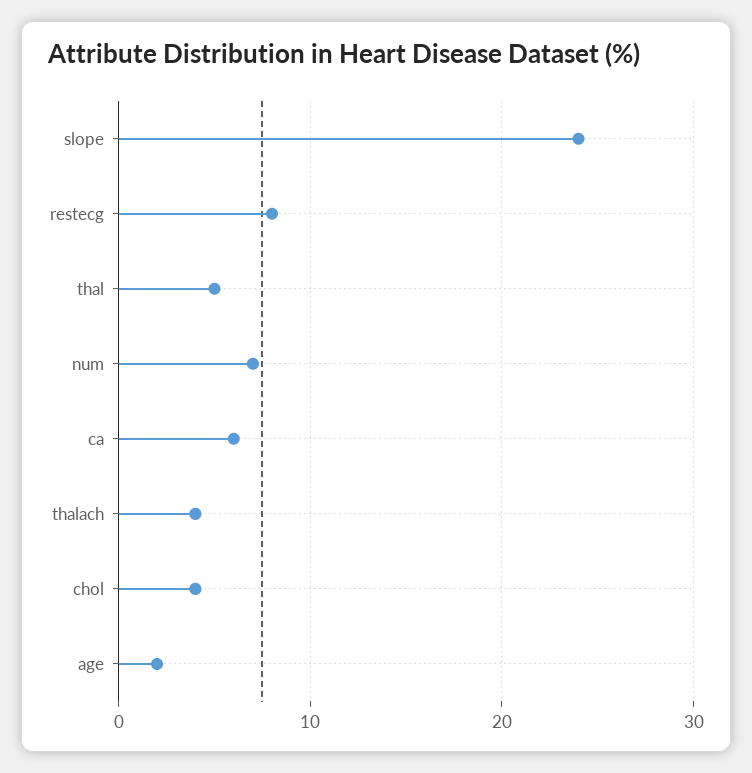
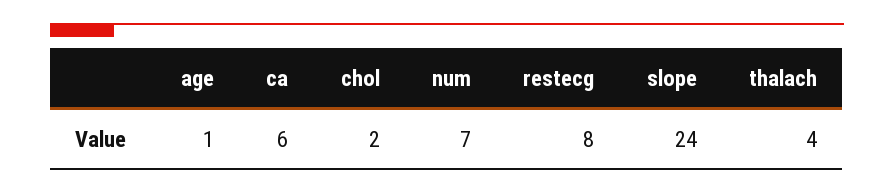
  {
    "slope": 24,
    "restecg": 8,
-   "thal": 5,
    "num": 7,
    "ca": 6,
    "thalach": 4,
-   "chol": 4,
+   "chol": 2,
-   "age": 2
+   "age": 1
  }

